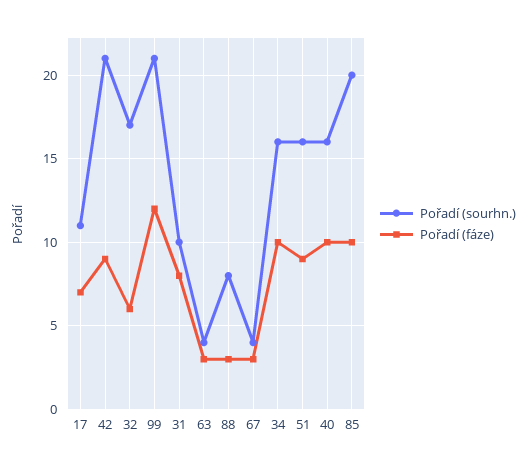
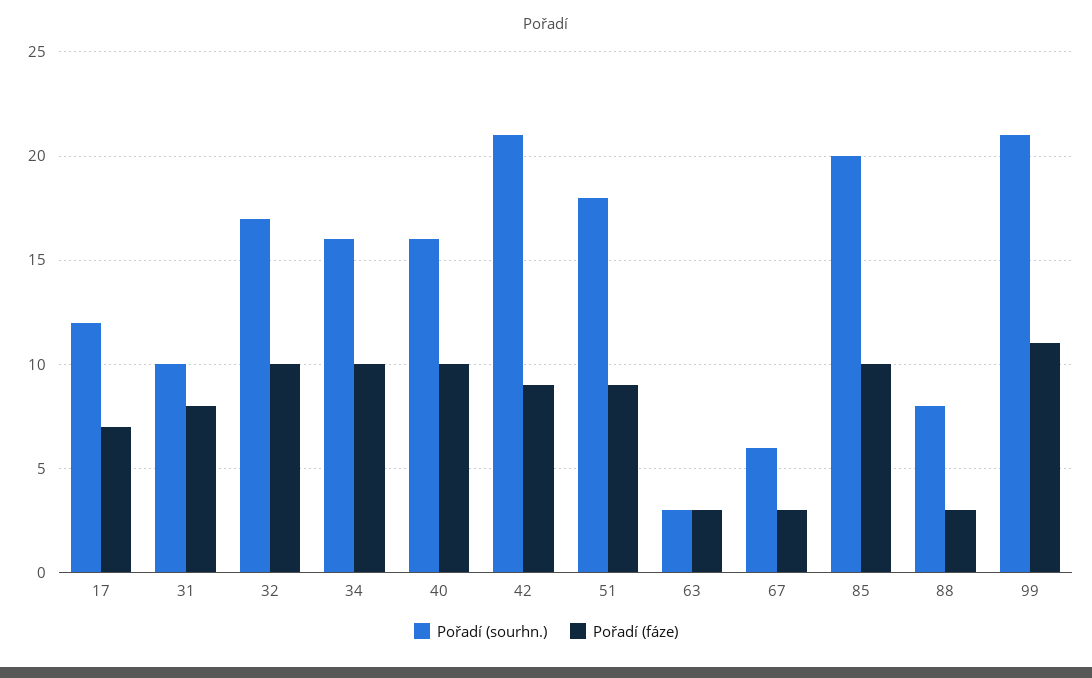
  {
    "Pořadí (sourhn.)": {
-     "17": 11,
+     "17": 12,
      "42": 21,
      "32": 17,
      "99": 21,
      "31": 10,
-     "63": 4,
+     "63": 3,
      "88": 8,
-     "67": 4,
+     "67": 6,
      "34": 16,
-     "51": 16,
+     "51": 18,
      "40": 16,
      "85": 20
    },
    "Pořadí (fáze)": {
      "17": 7,
      "42": 9,
-     "32": 6,
+     "32": 10,
-     "99": 12,
+     "99": 11,
      "31": 8,
      "63": 3,
      "88": 3,
      "67": 3,
      "34": 10,
      "51": 9,
      "40": 10,
      "85": 10
    }
  }

